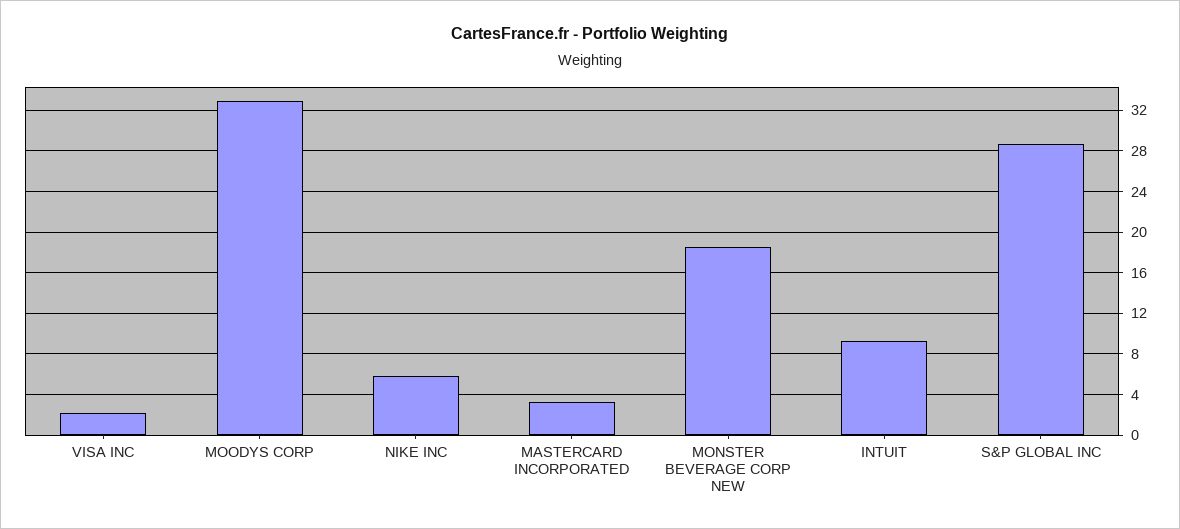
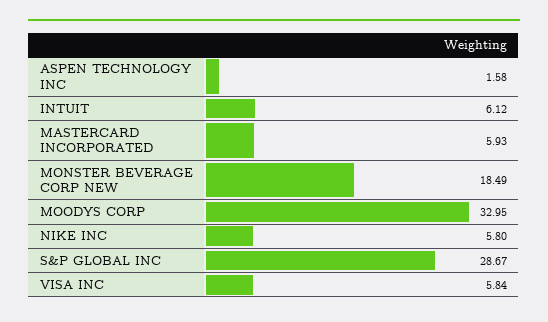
  {
-   "VISA INC": 2,
+   "VISA INC": 5.84,
    "MOODYS CORP": 32.95,
    "NIKE INC": 5.8,
-   "MASTERCARD INCORPORATED": 3,
+   "MASTERCARD INCORPORATED": 5.93,
    "MONSTER BEVERAGE CORP NEW": 18.49,
-   "INTUIT": 9,
+   "INTUIT": 6.12,
-   "S&P GLOBAL INC": 28.67
+   "S&P GLOBAL INC": 28.67,
+   "ASPEN TECHNOLOGY INC": 1.58
  }

